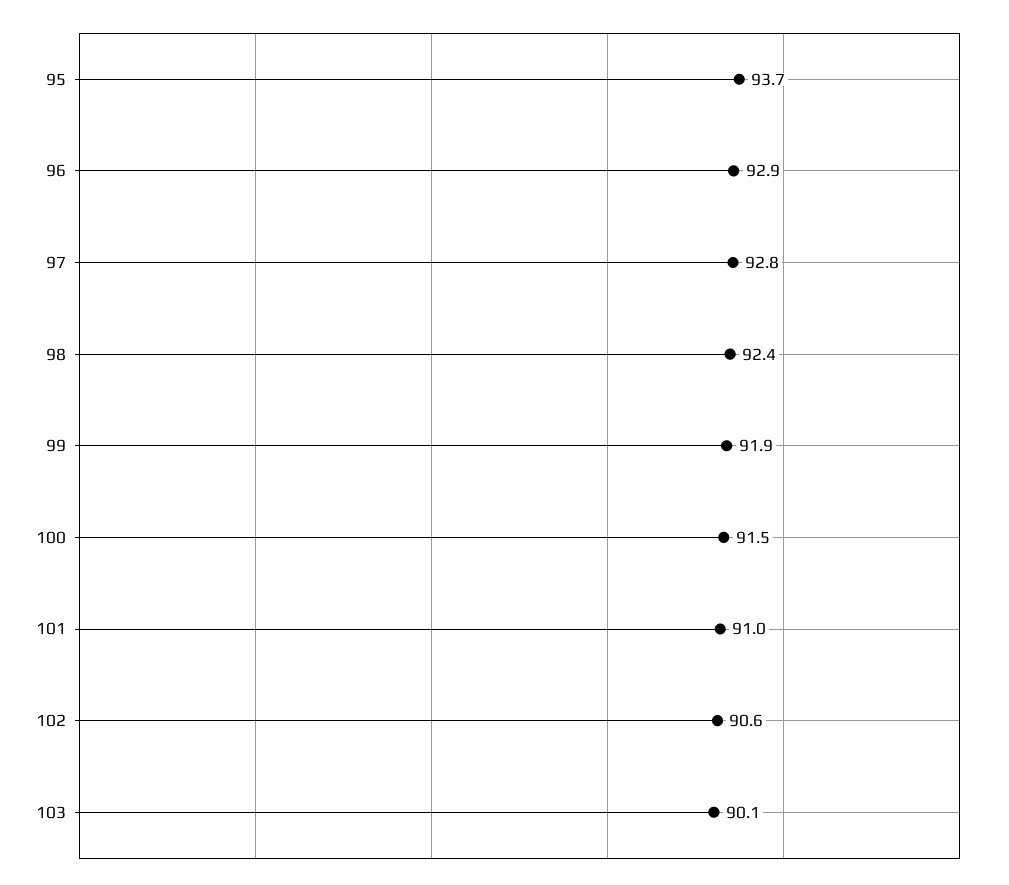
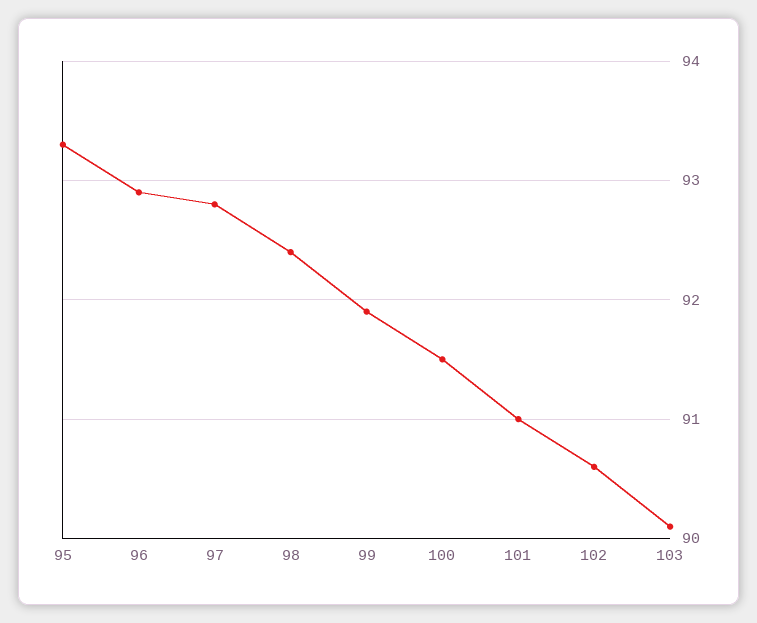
  {
-   "95": 93.7,
+   "95": 93.3,
    "96": 92.9,
    "97": 92.8,
    "98": 92.4,
    "99": 91.9,
    "100": 91.5,
    "101": 91,
    "102": 90.6,
    "103": 90.1
  }

